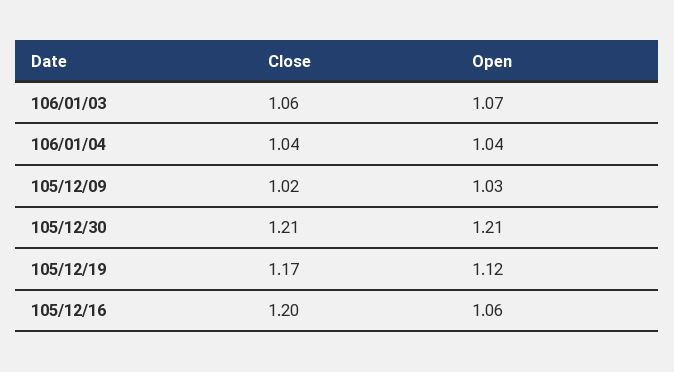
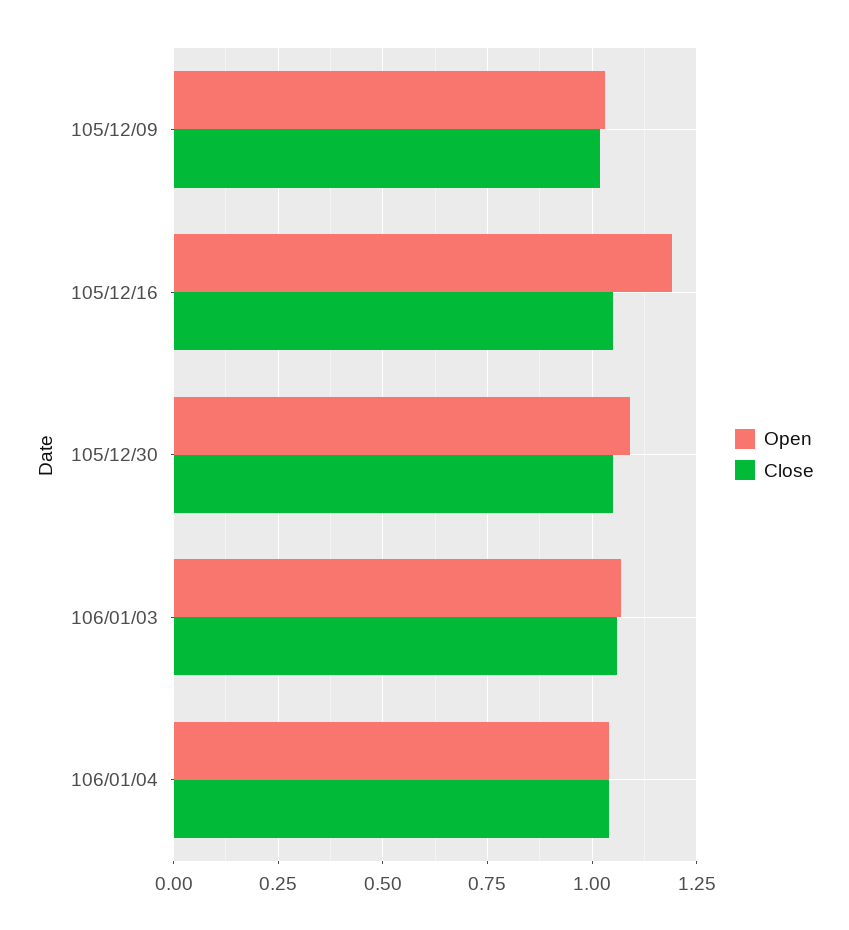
  {
    "Close": {
      "106/01/03": 1.06,
      "106/01/04": 1.04,
      "105/12/09": 1.02,
-     "105/12/30": 1.21,
+     "105/12/30": 1.05,
-     "105/12/19": 1.17,
-     "105/12/16": 1.2
+     "105/12/16": 1.05
    },
    "Open": {
      "106/01/03": 1.07,
      "106/01/04": 1.04,
      "105/12/09": 1.03,
-     "105/12/30": 1.21,
+     "105/12/30": 1.1,
-     "105/12/19": 1.12,
-     "105/12/16": 1.06
+     "105/12/16": 1.2
    }
  }

